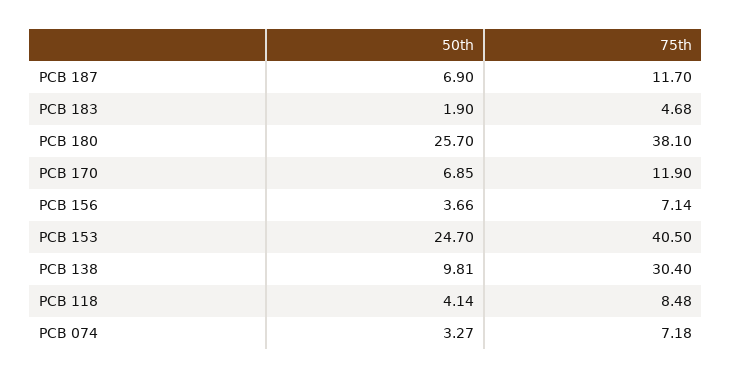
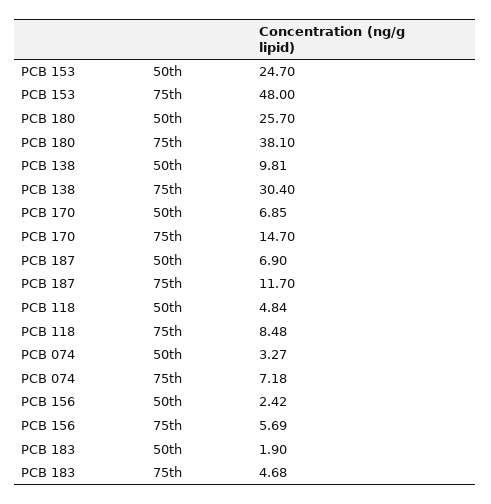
  {
    "50th": {
      "PCB 187": 6.9,
      "PCB 183": 1.9,
      "PCB 180": 25.7,
      "PCB 170": 6.85,
-     "PCB 156": 3.66,
+     "PCB 156": 2.42,
      "PCB 153": 24.7,
      "PCB 138": 9.81,
-     "PCB 118": 4.14,
+     "PCB 118": 4.84,
      "PCB 074": 3.27
    },
    "75th": {
      "PCB 187": 11.7,
      "PCB 183": 4.68,
      "PCB 180": 38.1,
-     "PCB 170": 11.9,
+     "PCB 170": 14.7,
-     "PCB 156": 7.14,
+     "PCB 156": 5.69,
-     "PCB 153": 40.5,
+     "PCB 153": 48,
      "PCB 138": 30.4,
      "PCB 118": 8.48,
      "PCB 074": 7.18
    }
  }

